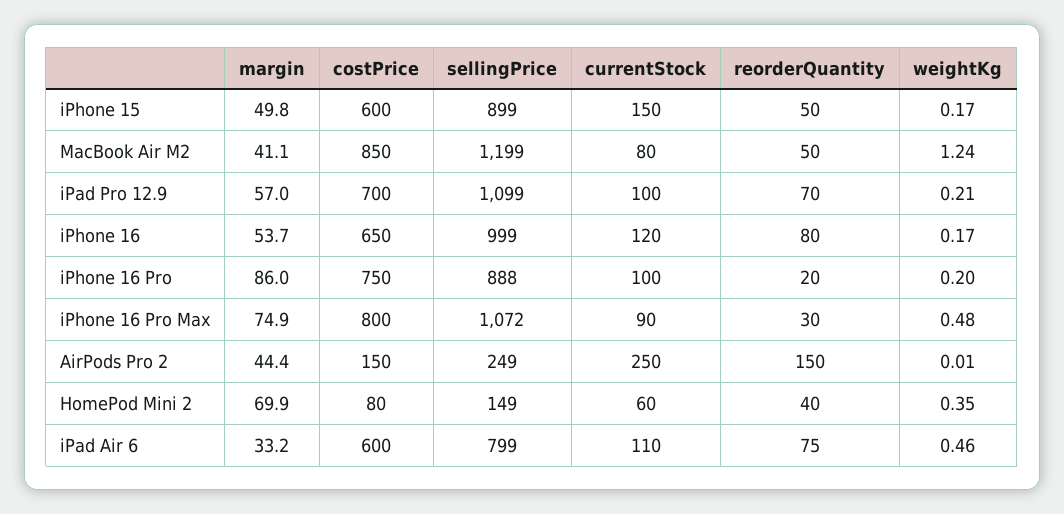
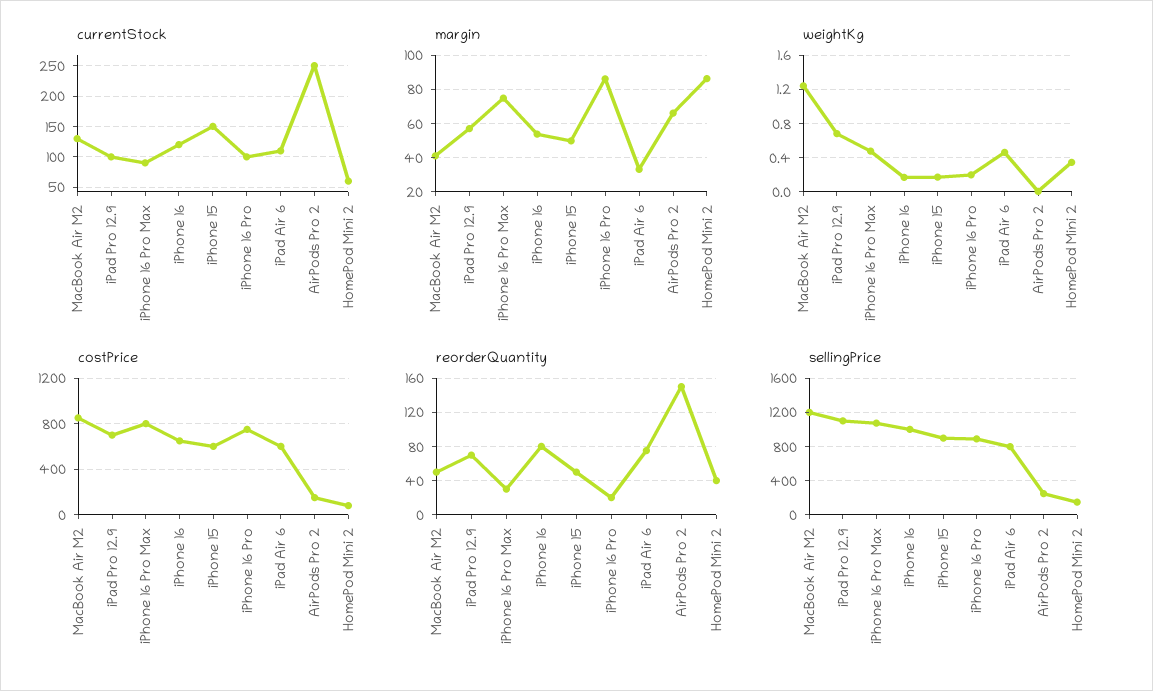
  {
    "margin": {
      "iPhone 15": 49.8,
      "MacBook Air M2": 41.1,
      "iPad Pro 12.9": 57,
      "iPhone 16": 53.7,
      "iPhone 16 Pro": 86,
      "iPhone 16 Pro Max": 74.9,
-     "AirPods Pro 2": 44.4,
+     "AirPods Pro 2": 65,
-     "HomePod Mini 2": 69.9,
+     "HomePod Mini 2": 85,
      "iPad Air 6": 33.2
    },
    "costPrice": {
      "iPhone 15": 600,
      "MacBook Air M2": 850,
      "iPad Pro 12.9": 700,
      "iPhone 16": 650,
      "iPhone 16 Pro": 750,
      "iPhone 16 Pro Max": 800,
      "AirPods Pro 2": 150,
      "HomePod Mini 2": 80,
      "iPad Air 6": 600
    },
    "sellingPrice": {
      "iPhone 15": 899,
      "MacBook Air M2": 1199,
      "iPad Pro 12.9": 1099,
      "iPhone 16": 999,
      "iPhone 16 Pro": 888,
      "iPhone 16 Pro Max": 1072,
      "AirPods Pro 2": 249,
      "HomePod Mini 2": 149,
      "iPad Air 6": 799
    },
    "currentStock": {
      "iPhone 15": 150,
-     "MacBook Air M2": 80,
+     "MacBook Air M2": 130,
      "iPad Pro 12.9": 100,
      "iPhone 16": 120,
      "iPhone 16 Pro": 100,
      "iPhone 16 Pro Max": 90,
      "AirPods Pro 2": 250,
      "HomePod Mini 2": 60,
      "iPad Air 6": 110
    },
    "reorderQuantity": {
      "iPhone 15": 50,
      "MacBook Air M2": 50,
      "iPad Pro 12.9": 70,
      "iPhone 16": 80,
      "iPhone 16 Pro": 20,
      "iPhone 16 Pro Max": 30,
      "AirPods Pro 2": 150,
      "HomePod Mini 2": 40,
      "iPad Air 6": 75
    },
    "weightKg": {
      "iPhone 15": 0.17,
      "MacBook Air M2": 1.24,
-     "iPad Pro 12.9": 0.21,
+     "iPad Pro 12.9": 0.7,
      "iPhone 16": 0.17,
      "iPhone 16 Pro": 0.2,
      "iPhone 16 Pro Max": 0.48,
      "AirPods Pro 2": 0.01,
      "HomePod Mini 2": 0.35,
      "iPad Air 6": 0.46
    }
  }

